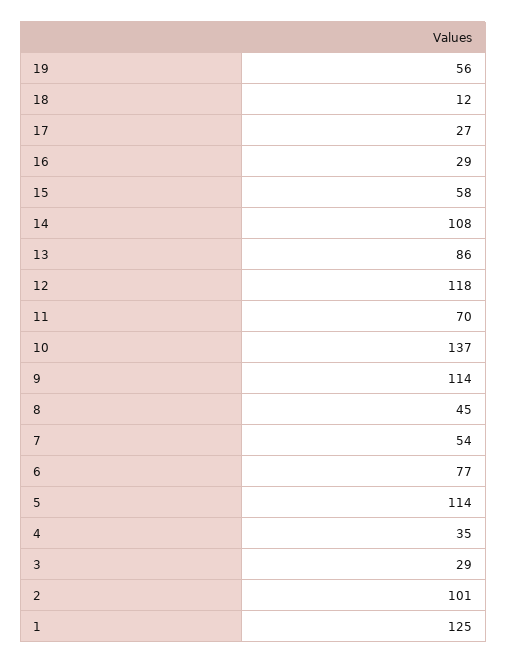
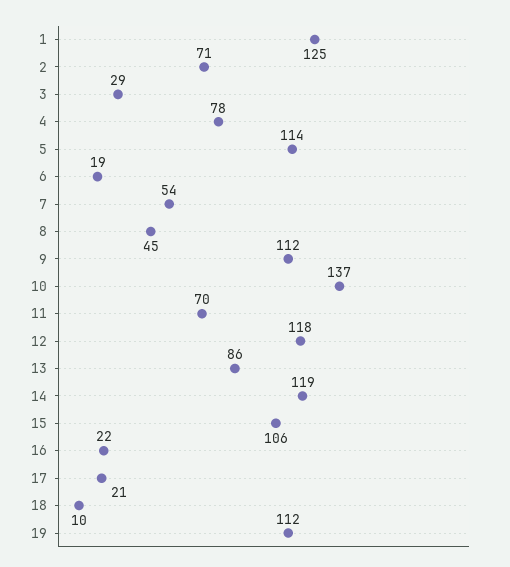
  {
-   "19": 56,
+   "19": 112,
-   "18": 12,
+   "18": 10,
-   "17": 27,
+   "17": 21,
-   "16": 29,
+   "16": 22,
-   "15": 58,
+   "15": 106,
-   "14": 108,
+   "14": 119,
    "13": 86,
    "12": 118,
    "11": 70,
    "10": 137,
-   "9": 114,
+   "9": 112,
    "8": 45,
    "7": 54,
-   "6": 77,
+   "6": 19,
    "5": 114,
-   "4": 35,
+   "4": 78,
    "3": 29,
-   "2": 101,
+   "2": 71,
    "1": 125
  }

